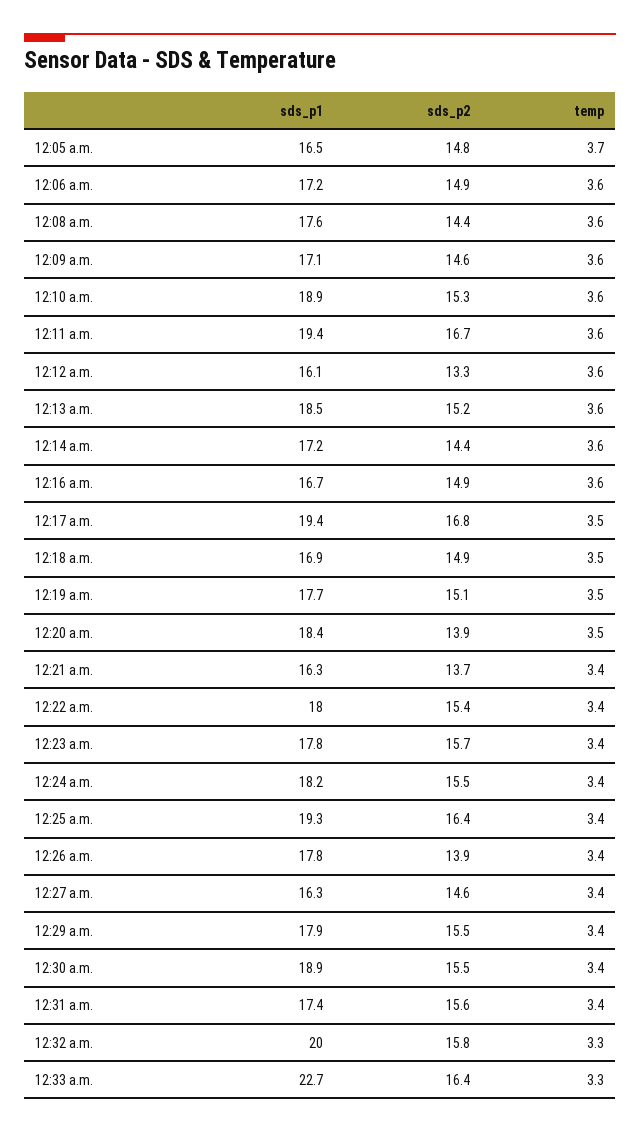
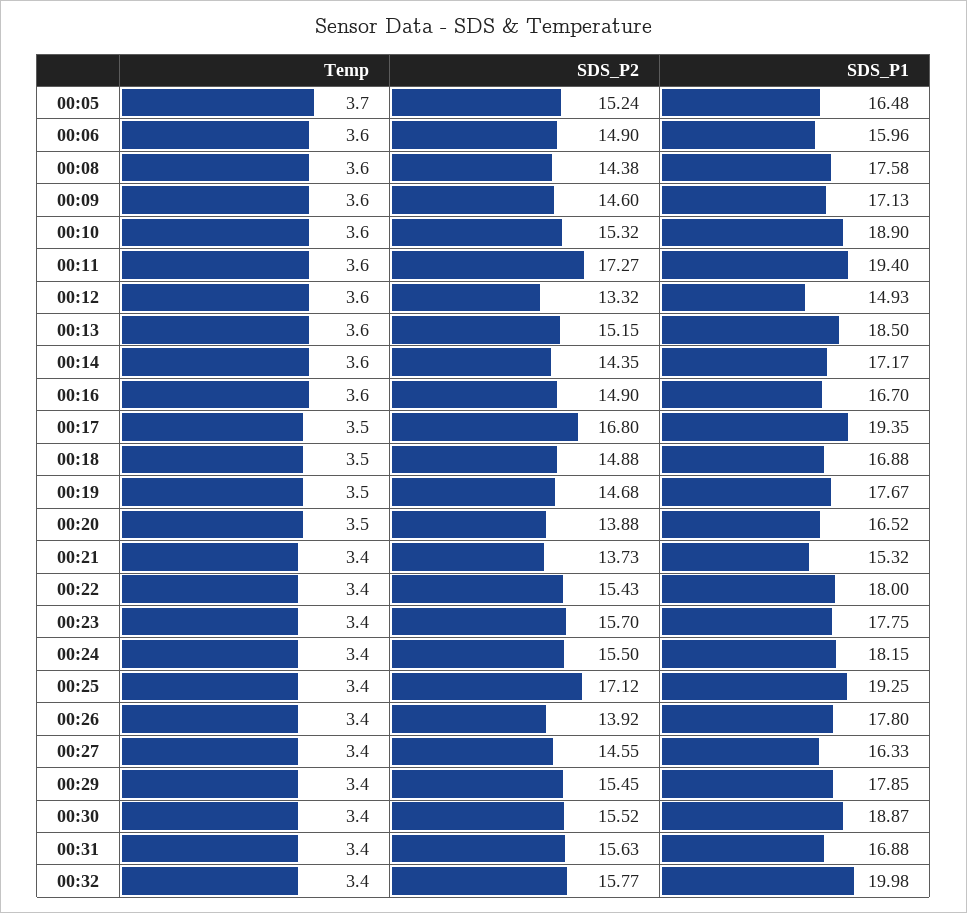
  {
    "sds_p1": {
      "12:05 a.m.": 16.48,
-     "12:06 a.m.": 17.2,
+     "12:06 a.m.": 15.96,
      "12:08 a.m.": 17.58,
      "12:09 a.m.": 17.13,
      "12:10 a.m.": 18.9,
      "12:11 a.m.": 19.4,
-     "12:12 a.m.": 16.1,
+     "12:12 a.m.": 14.93,
      "12:13 a.m.": 18.5,
      "12:14 a.m.": 17.17,
      "12:16 a.m.": 16.7,
      "12:17 a.m.": 19.35,
      "12:18 a.m.": 16.88,
      "12:19 a.m.": 17.67,
-     "12:20 a.m.": 18.4,
+     "12:20 a.m.": 16.52,
-     "12:21 a.m.": 16.3,
+     "12:21 a.m.": 15.32,
      "12:22 a.m.": 18,
      "12:23 a.m.": 17.75,
      "12:24 a.m.": 18.15,
      "12:25 a.m.": 19.25,
      "12:26 a.m.": 17.8,
      "12:27 a.m.": 16.33,
      "12:29 a.m.": 17.85,
      "12:30 a.m.": 18.87,
-     "12:31 a.m.": 17.4,
+     "12:31 a.m.": 16.88,
-     "12:32 a.m.": 19.98,
+     "12:32 a.m.": 19.98
-     "12:33 a.m.": 22.7
    },
    "sds_p2": {
-     "12:05 a.m.": 14.8,
+     "12:05 a.m.": 15.24,
      "12:06 a.m.": 14.9,
      "12:08 a.m.": 14.38,
      "12:09 a.m.": 14.6,
      "12:10 a.m.": 15.32,
-     "12:11 a.m.": 16.7,
+     "12:11 a.m.": 17.27,
      "12:12 a.m.": 13.32,
      "12:13 a.m.": 15.15,
      "12:14 a.m.": 14.35,
      "12:16 a.m.": 14.9,
      "12:17 a.m.": 16.8,
      "12:18 a.m.": 14.88,
-     "12:19 a.m.": 15.1,
+     "12:19 a.m.": 14.68,
      "12:20 a.m.": 13.88,
      "12:21 a.m.": 13.73,
      "12:22 a.m.": 15.43,
      "12:23 a.m.": 15.7,
      "12:24 a.m.": 15.5,
-     "12:25 a.m.": 16.4,
+     "12:25 a.m.": 17.12,
      "12:26 a.m.": 13.92,
      "12:27 a.m.": 14.55,
      "12:29 a.m.": 15.45,
      "12:30 a.m.": 15.52,
      "12:31 a.m.": 15.63,
-     "12:32 a.m.": 15.77,
+     "12:32 a.m.": 15.77
-     "12:33 a.m.": 16.4
    },
    "temp": {
      "12:05 a.m.": 3.7,
      "12:06 a.m.": 3.6,
      "12:08 a.m.": 3.6,
      "12:09 a.m.": 3.6,
      "12:10 a.m.": 3.6,
      "12:11 a.m.": 3.6,
      "12:12 a.m.": 3.6,
      "12:13 a.m.": 3.6,
      "12:14 a.m.": 3.6,
      "12:16 a.m.": 3.6,
      "12:17 a.m.": 3.5,
      "12:18 a.m.": 3.5,
      "12:19 a.m.": 3.5,
      "12:20 a.m.": 3.5,
      "12:21 a.m.": 3.4,
      "12:22 a.m.": 3.4,
      "12:23 a.m.": 3.4,
      "12:24 a.m.": 3.4,
      "12:25 a.m.": 3.4,
      "12:26 a.m.": 3.4,
      "12:27 a.m.": 3.4,
      "12:29 a.m.": 3.4,
      "12:30 a.m.": 3.4,
      "12:31 a.m.": 3.4,
-     "12:32 a.m.": 3.3,
+     "12:32 a.m.": 3.4
-     "12:33 a.m.": 3.3
    }
  }

